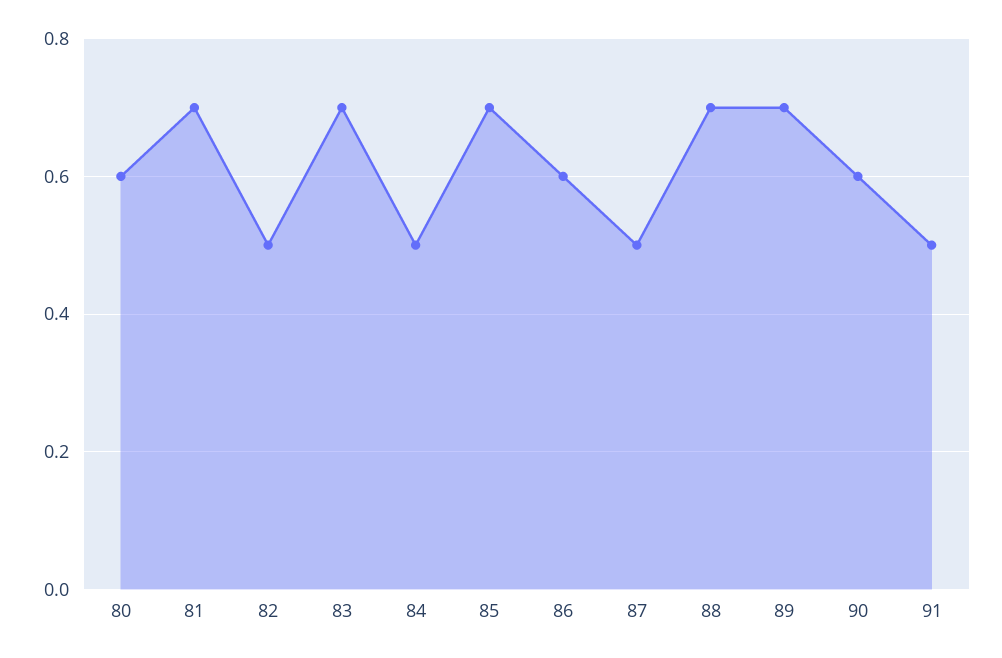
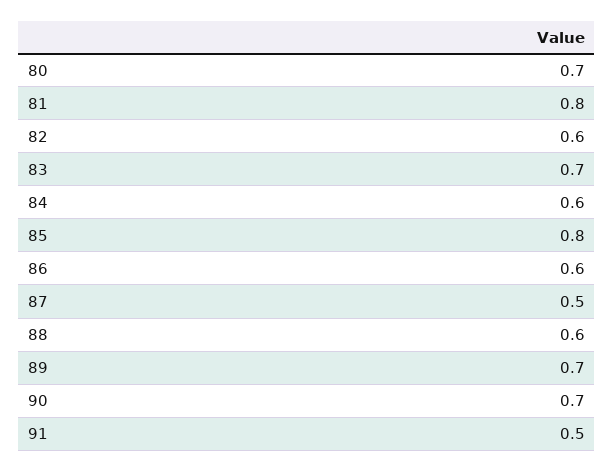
  {
-   "80": 0.6,
+   "80": 0.7,
-   "81": 0.7,
+   "81": 0.8,
-   "82": 0.5,
+   "82": 0.6,
    "83": 0.7,
-   "84": 0.5,
+   "84": 0.6,
-   "85": 0.7,
+   "85": 0.8,
    "86": 0.6,
    "87": 0.5,
-   "88": 0.7,
+   "88": 0.6,
    "89": 0.7,
-   "90": 0.6,
+   "90": 0.7,
    "91": 0.5
  }

